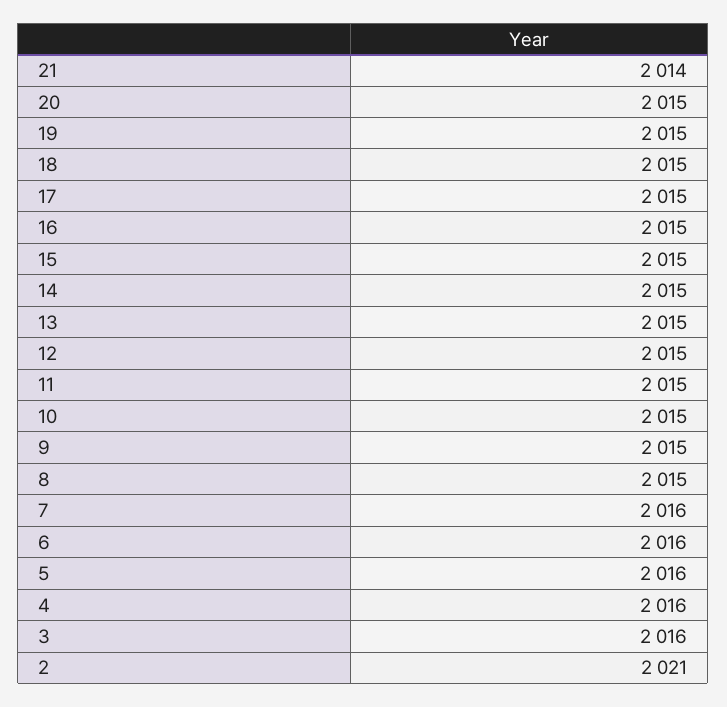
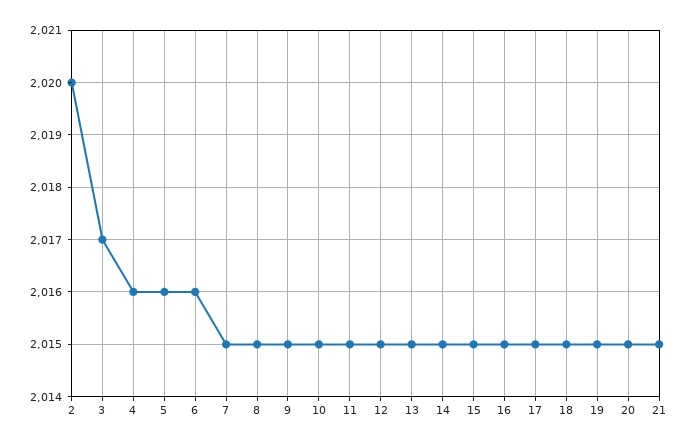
  {
-   "21": 2014,
+   "21": 2015,
    "20": 2015,
    "19": 2015,
    "18": 2015,
    "17": 2015,
    "16": 2015,
    "15": 2015,
    "14": 2015,
    "13": 2015,
    "12": 2015,
    "11": 2015,
    "10": 2015,
    "9": 2015,
    "8": 2015,
-   "7": 2016,
+   "7": 2015,
    "6": 2016,
    "5": 2016,
    "4": 2016,
-   "3": 2016,
+   "3": 2017,
-   "2": 2021
+   "2": 2020
  }

